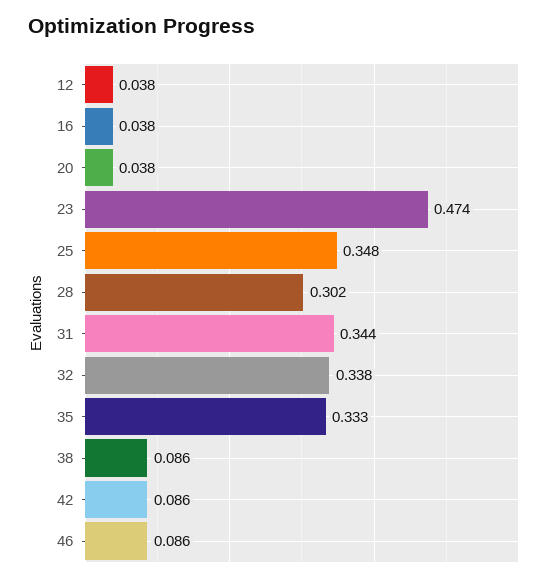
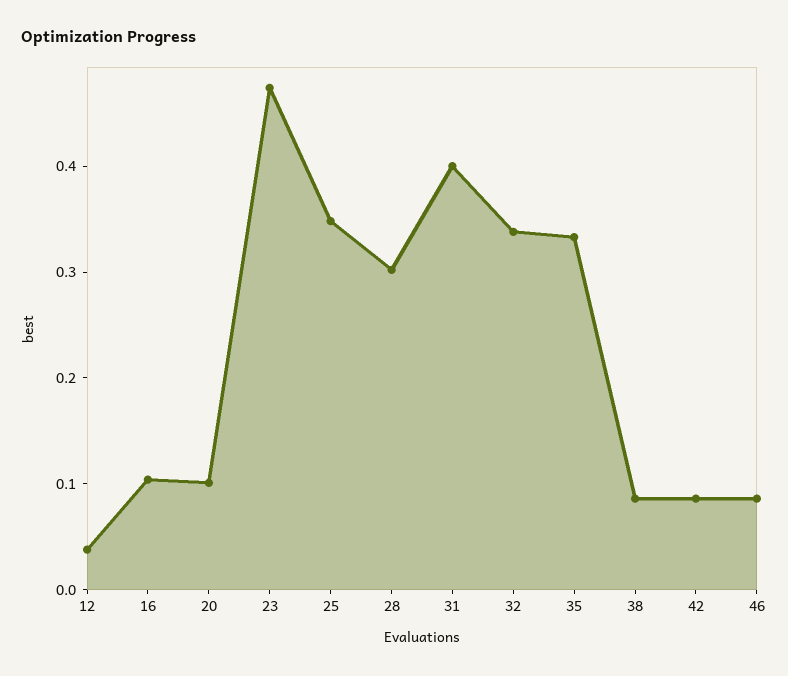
  {
    "12": 0.038,
-   "16": 0.038,
+   "16": 0.1,
-   "20": 0.038,
+   "20": 0.1,
    "23": 0.474,
    "25": 0.348,
    "28": 0.302,
-   "31": 0.344,
+   "31": 0.4,
    "32": 0.338,
    "35": 0.333,
    "38": 0.086,
    "42": 0.086,
    "46": 0.086
  }

